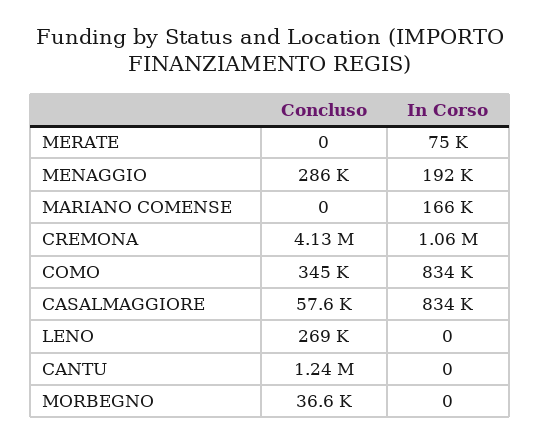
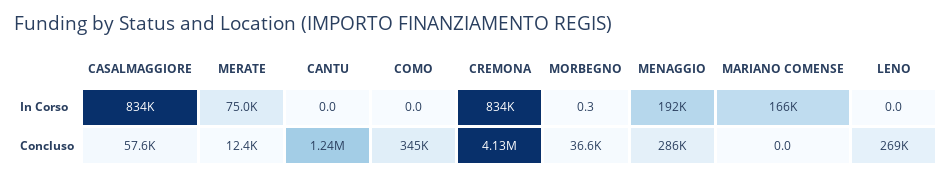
  {
    "Concluso": {
-     "MERATE": 0,
+     "MERATE": 12400,
      "MENAGGIO": 286000,
      "MARIANO COMENSE": 0,
      "CREMONA": 4130000,
      "COMO": 345000,
      "CASALMAGGIORE": 57600,
      "LENO": 269000,
      "CANTU": 1240000,
      "MORBEGNO": 36600
    },
    "In Corso": {
      "MERATE": 75000,
      "MENAGGIO": 192000,
      "MARIANO COMENSE": 166000,
-     "CREMONA": 1060000,
+     "CREMONA": 834000,
-     "COMO": 834000,
+     "COMO": 0,
      "CASALMAGGIORE": 834000,
      "LENO": 0,
      "CANTU": 0,
-     "MORBEGNO": 0
+     "MORBEGNO": 0.3
    }
  }

